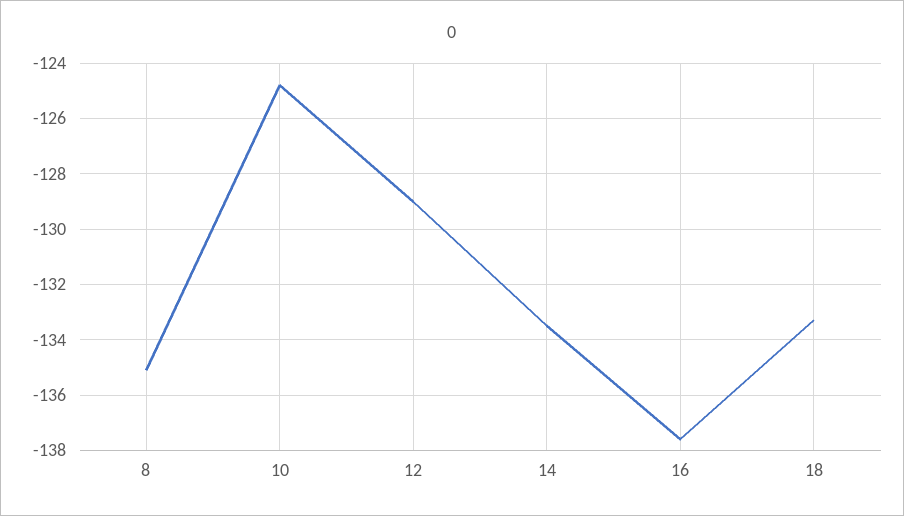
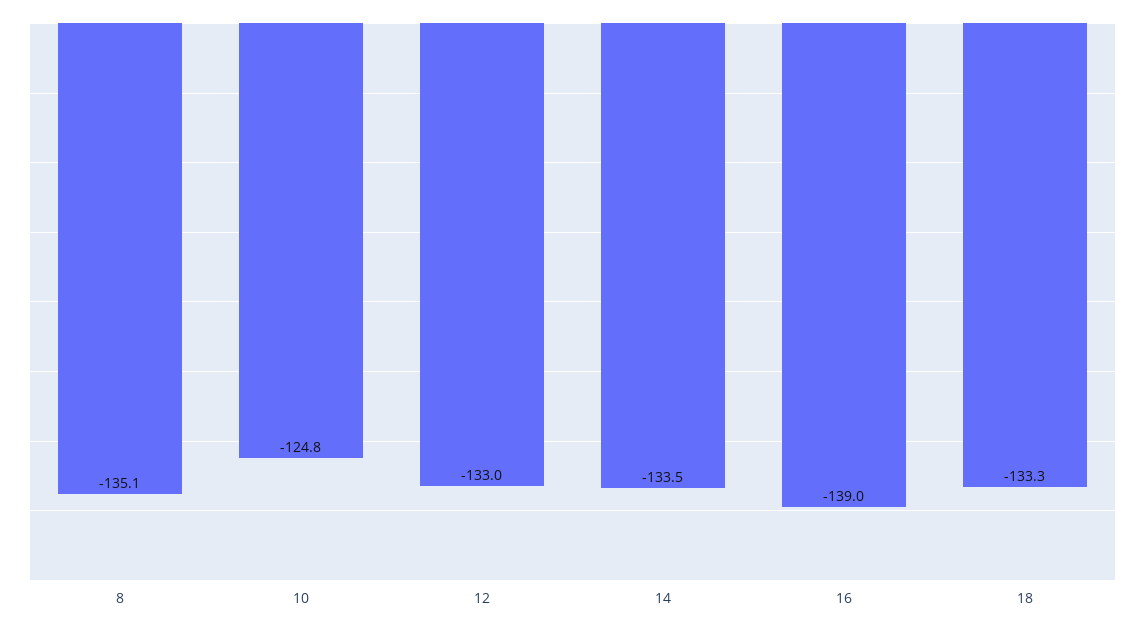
  {
    "8": -135.1,
    "10": -124.8,
-   "12": -129,
+   "12": -133,
    "14": -133.5,
-   "16": -137.5,
+   "16": -139,
    "18": -133.3
  }

